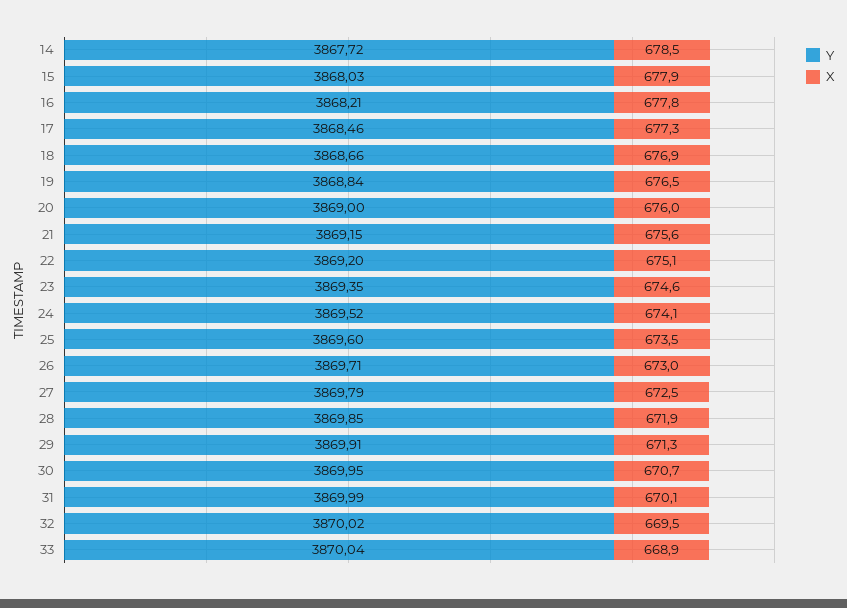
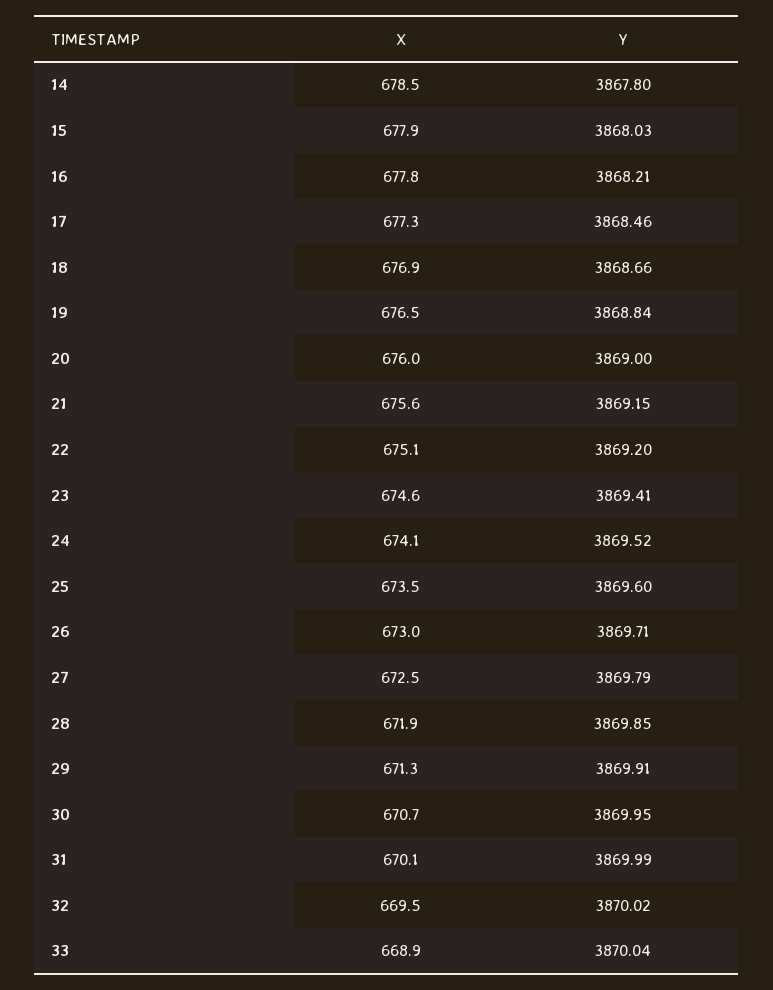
  {
    "Y": {
-     "14": 3867.72,
+     "14": 3867.8,
      "15": 3868.03,
      "16": 3868.21,
      "17": 3868.46,
      "18": 3868.66,
      "19": 3868.84,
      "20": 3869,
      "21": 3869.15,
      "22": 3869.2,
-     "23": 3869.35,
+     "23": 3869.41,
      "24": 3869.52,
      "25": 3869.6,
      "26": 3869.71,
      "27": 3869.79,
      "28": 3869.85,
      "29": 3869.91,
      "30": 3869.95,
      "31": 3869.99,
      "32": 3870.02,
      "33": 3870.04
    },
    "X": {
      "14": 678.5,
      "15": 677.9,
      "16": 677.8,
      "17": 677.3,
      "18": 676.9,
      "19": 676.5,
      "20": 676,
      "21": 675.6,
      "22": 675.1,
      "23": 674.6,
      "24": 674.1,
      "25": 673.5,
      "26": 673,
      "27": 672.5,
      "28": 671.9,
      "29": 671.3,
      "30": 670.7,
      "31": 670.1,
      "32": 669.5,
      "33": 668.9
    }
  }

